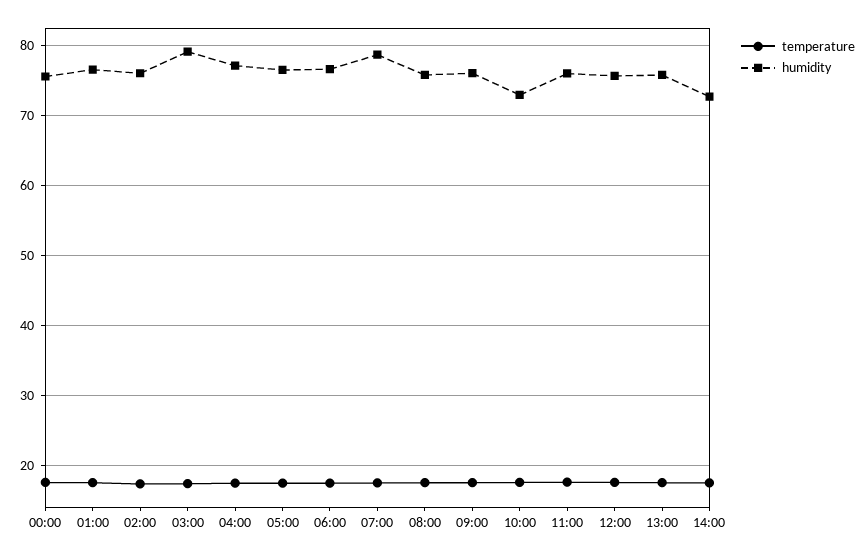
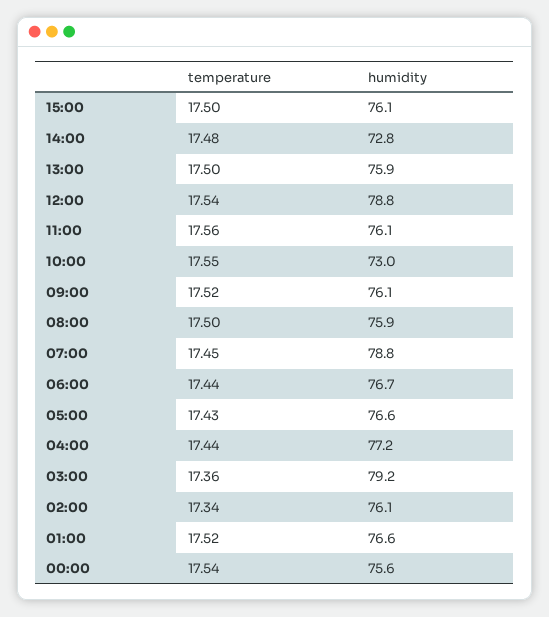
  {
    "temperature": {
      "00:00": 17.54,
      "01:00": 17.52,
      "02:00": 17.34,
      "03:00": 17.36,
      "04:00": 17.44,
      "05:00": 17.43,
      "06:00": 17.44,
      "07:00": 17.45,
      "08:00": 17.5,
      "09:00": 17.52,
      "10:00": 17.55,
      "11:00": 17.56,
      "12:00": 17.54,
      "13:00": 17.5,
-     "14:00": 17.48
+     "14:00": 17.48,
+     "15:00": 17.5
    },
    "humidity": {
      "00:00": 75.6,
      "01:00": 76.6,
      "02:00": 76.1,
      "03:00": 79.2,
      "04:00": 77.2,
      "05:00": 76.6,
      "06:00": 76.7,
      "07:00": 78.8,
      "08:00": 75.9,
      "09:00": 76.1,
      "10:00": 73,
      "11:00": 76.1,
-     "12:00": 76,
+     "12:00": 78.8,
      "13:00": 75.9,
-     "14:00": 72.8
+     "14:00": 72.8,
+     "15:00": 76.1
    }
  }

